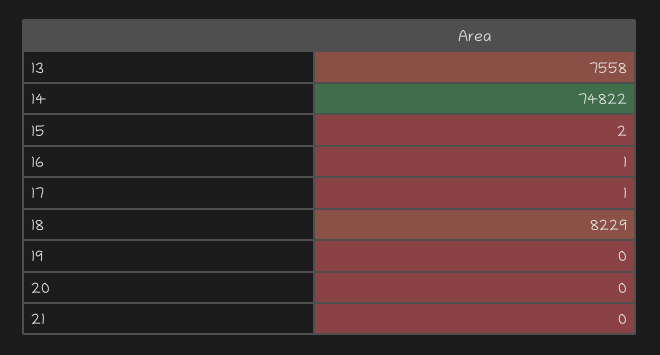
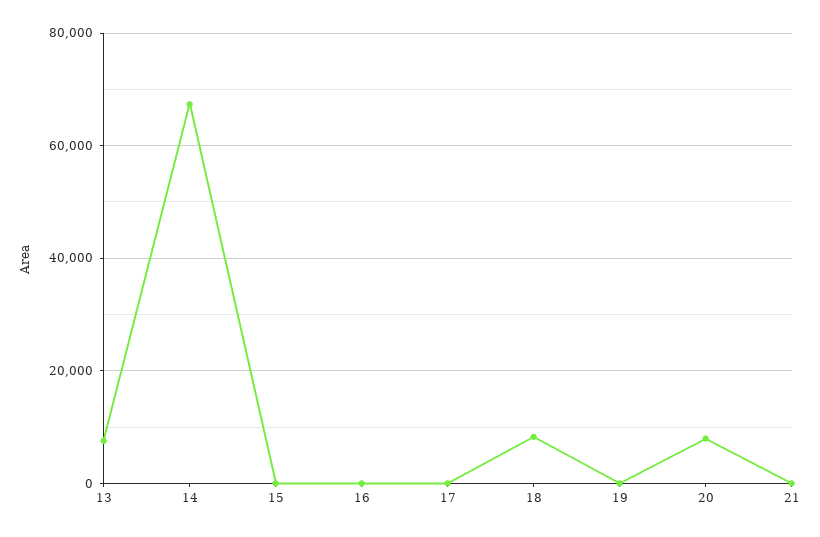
  {
    "13": 7558,
-   "14": 74822,
+   "14": 68000,
    "15": 2,
    "16": 1,
    "17": 1,
    "18": 8229,
    "19": 0,
-   "20": 0,
+   "20": 8000,
    "21": 0
  }

